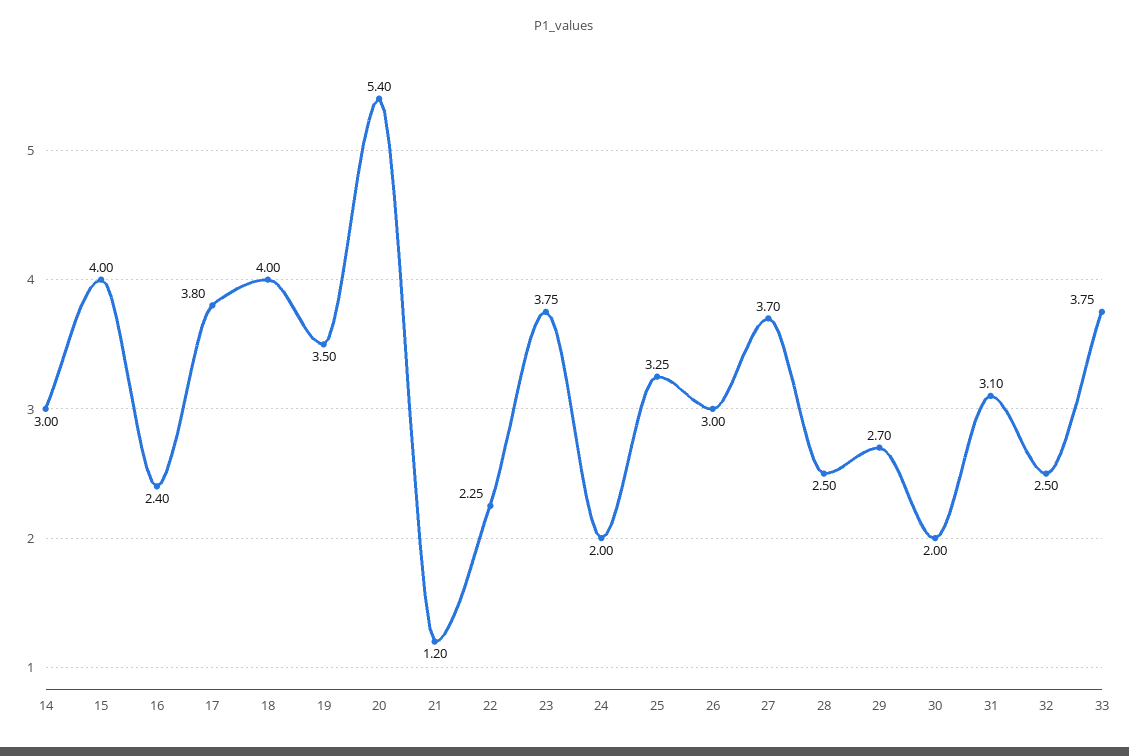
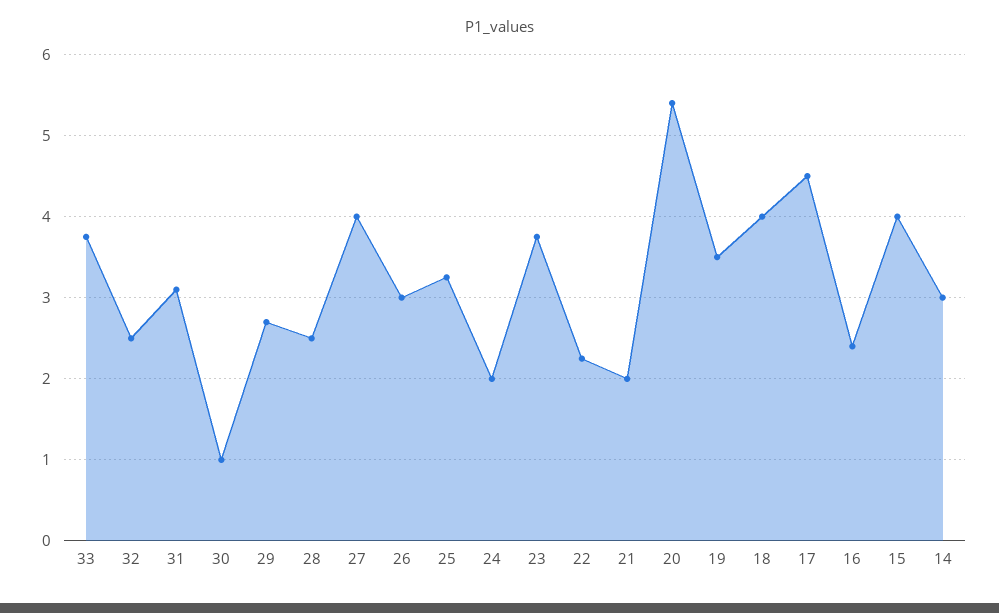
  {
    "14": 3,
    "15": 4,
    "16": 2.4,
-   "17": 3.8,
+   "17": 4.5,
    "18": 4,
    "19": 3.5,
    "20": 5.4,
-   "21": 1.2,
+   "21": 2,
    "22": 2.25,
    "23": 3.75,
    "24": 2,
    "25": 3.25,
    "26": 3,
-   "27": 3.7,
+   "27": 4,
    "28": 2.5,
    "29": 2.7,
-   "30": 2,
+   "30": 1,
    "31": 3.1,
    "32": 2.5,
    "33": 3.75
  }

